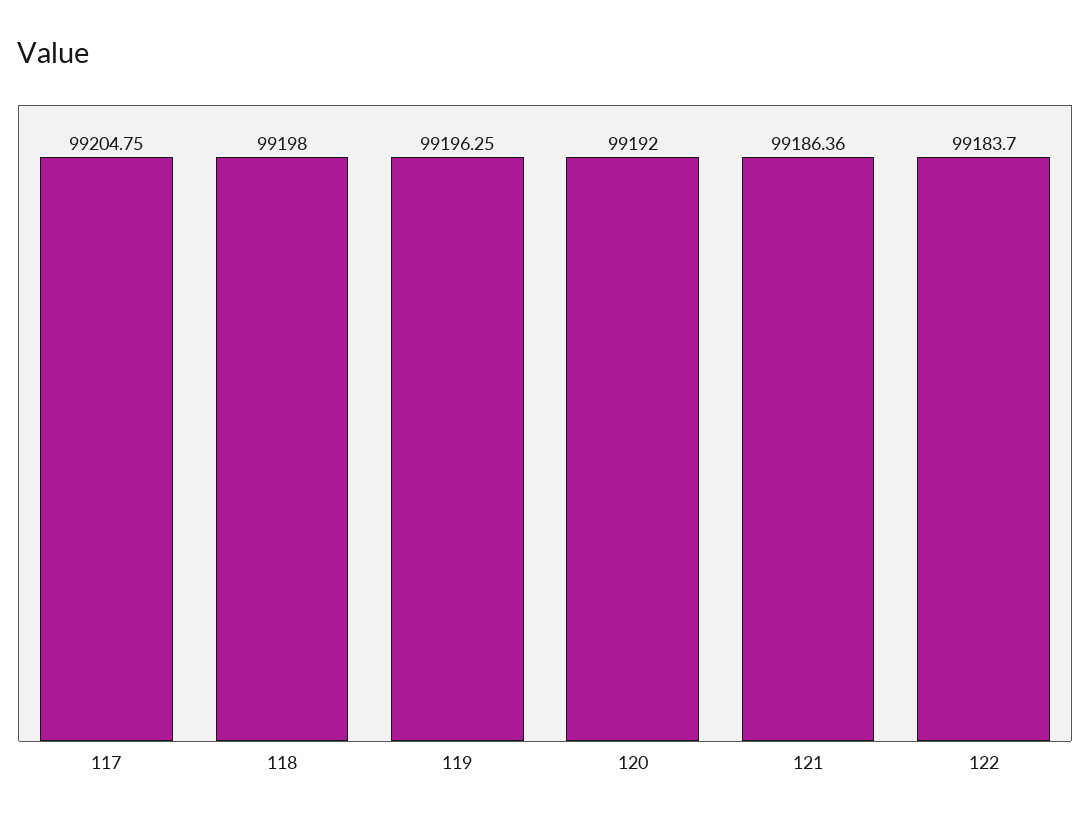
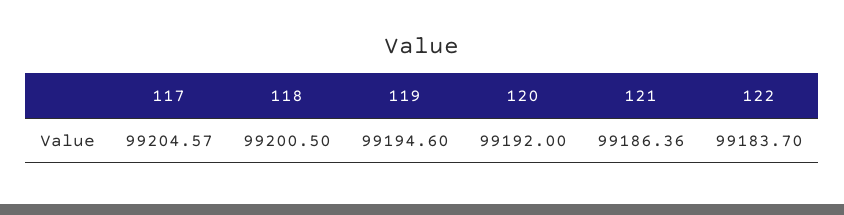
  {
-   "117": 99204.75,
+   "117": 99204.57,
-   "118": 99198,
+   "118": 99200.5,
-   "119": 99196.25,
+   "119": 99194.6,
    "120": 99192,
    "121": 99186.36,
    "122": 99183.7
  }

